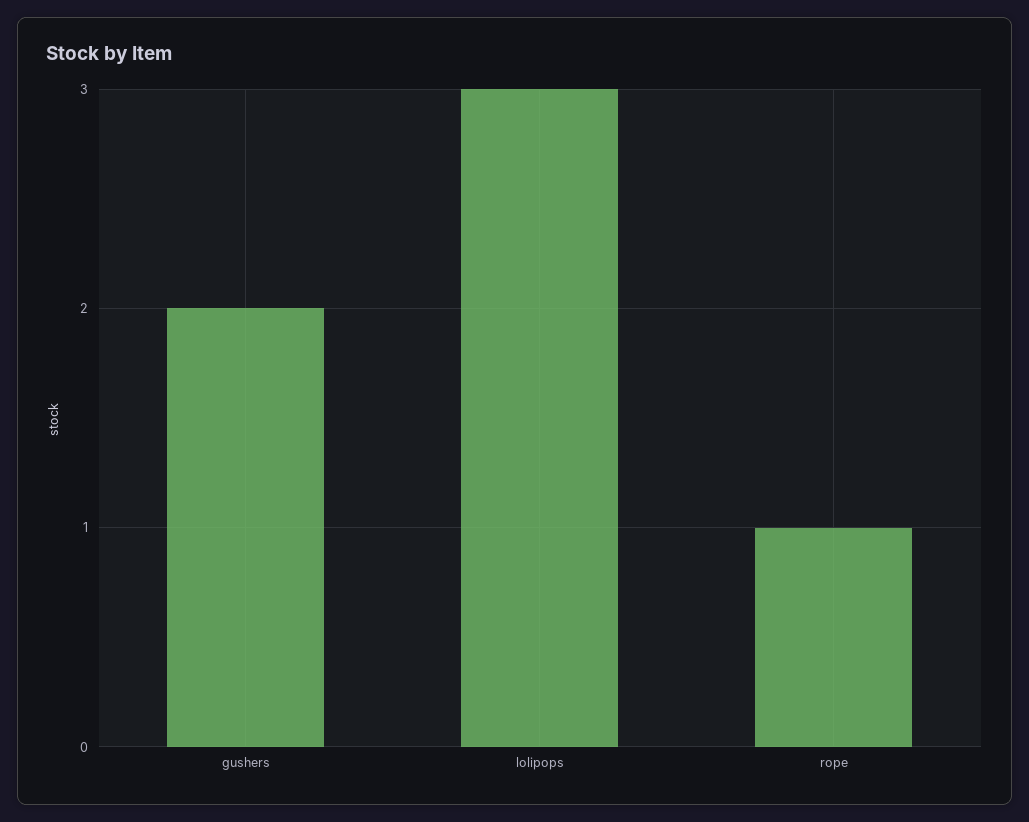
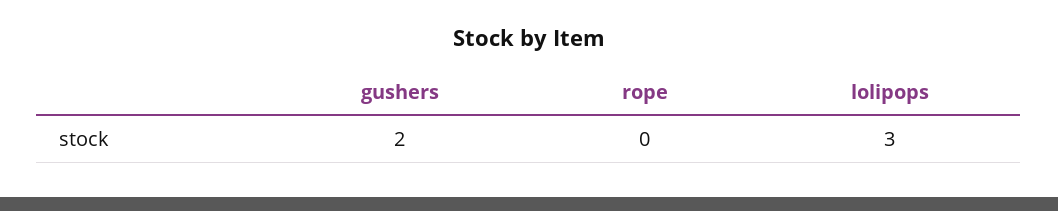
  {
    "gushers": 2,
    "lolipops": 3,
-   "rope": 1
+   "rope": 0
  }

